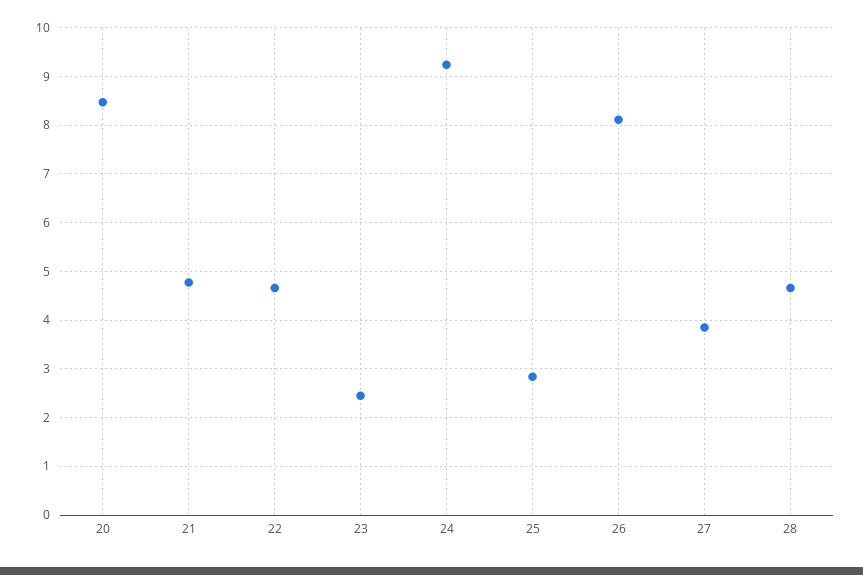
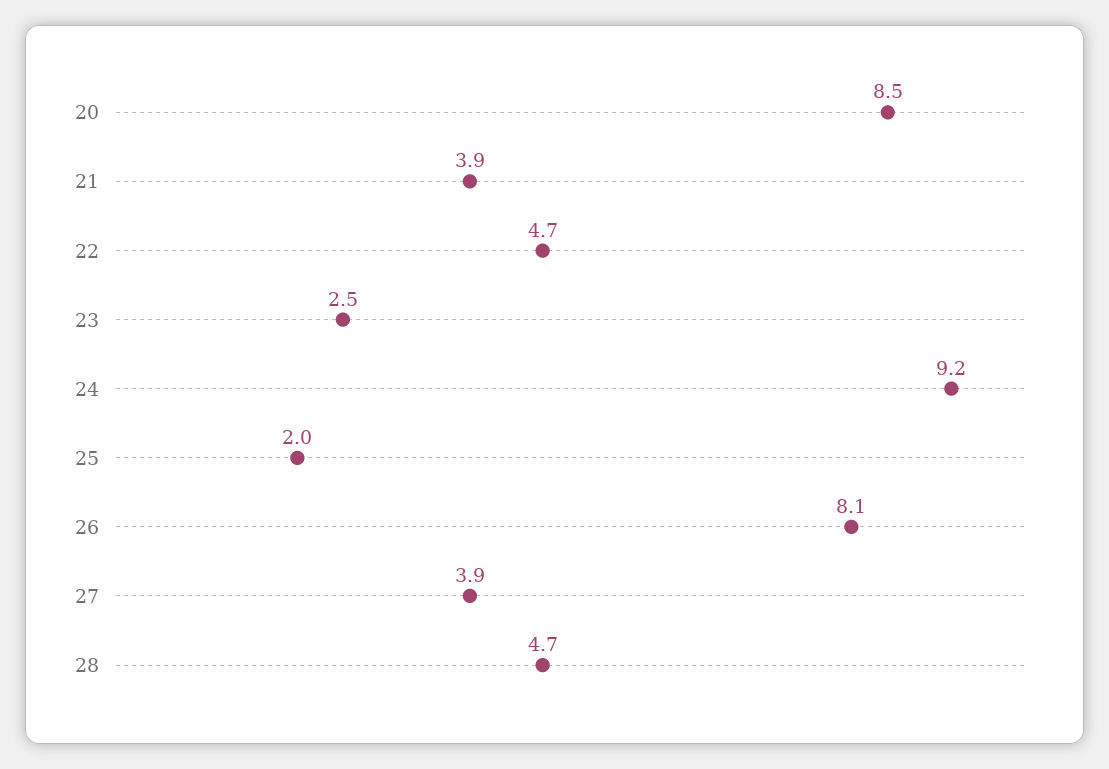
  {
    "20": 8.5,
-   "21": 4.8,
+   "21": 3.9,
    "22": 4.7,
    "23": 2.5,
    "24": 9.2,
-   "25": 2.8,
+   "25": 2,
    "26": 8.1,
    "27": 3.9,
    "28": 4.7
  }

